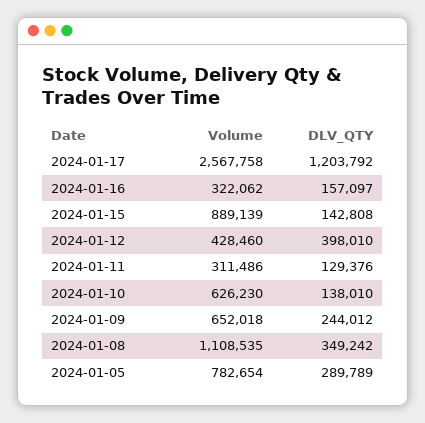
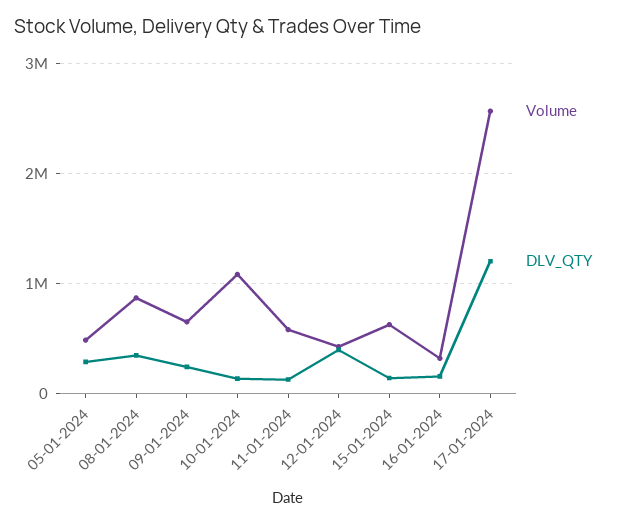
  {
    "Volume": {
      "2024-01-17": 2567758,
      "2024-01-16": 322062,
-     "2024-01-15": 889139,
+     "2024-01-15": 600000,
      "2024-01-12": 428460,
-     "2024-01-11": 311486,
+     "2024-01-11": 600000,
-     "2024-01-10": 626230,
+     "2024-01-10": 1100000,
      "2024-01-09": 652018,
-     "2024-01-08": 1108535,
+     "2024-01-08": 900000,
-     "2024-01-05": 782654
+     "2024-01-05": 500000
    },
    "DLV_QTY": {
      "2024-01-17": 1203792,
      "2024-01-16": 157097,
      "2024-01-15": 142808,
      "2024-01-12": 398010,
      "2024-01-11": 129376,
      "2024-01-10": 138010,
      "2024-01-09": 244012,
      "2024-01-08": 349242,
      "2024-01-05": 289789
    }
  }

